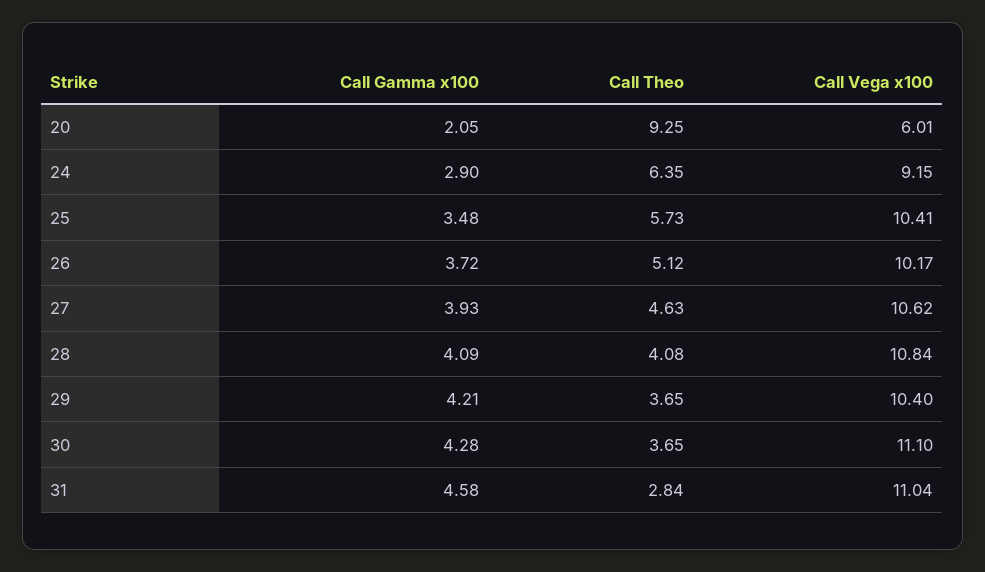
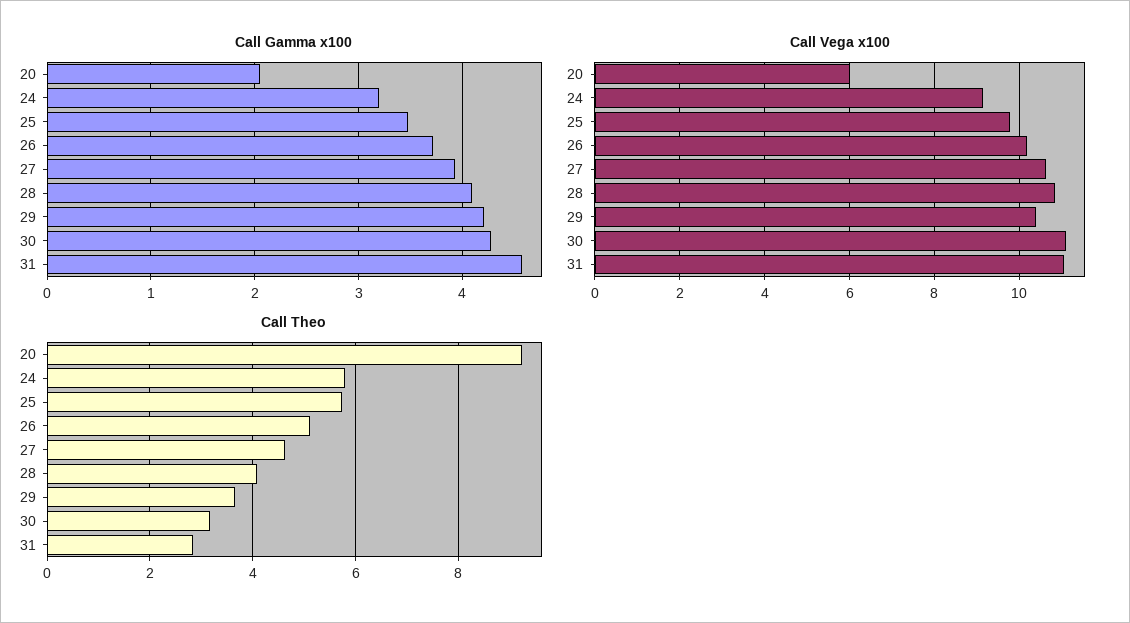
  {
    "Call Gamma x100": {
      "20": 2.05,
-     "24": 2.9,
+     "24": 3.2,
      "25": 3.48,
      "26": 3.72,
      "27": 3.93,
      "28": 4.09,
      "29": 4.21,
      "30": 4.28,
      "31": 4.58
    },
    "Call Theo": {
      "20": 9.25,
-     "24": 6.35,
+     "24": 5.8,
      "25": 5.73,
      "26": 5.12,
      "27": 4.63,
      "28": 4.08,
      "29": 3.65,
-     "30": 3.65,
+     "30": 3.2,
      "31": 2.84
    },
    "Call Vega x100": {
      "20": 6.01,
      "24": 9.15,
-     "25": 10.41,
+     "25": 9.8,
      "26": 10.17,
      "27": 10.62,
      "28": 10.84,
      "29": 10.4,
      "30": 11.1,
      "31": 11.04
    }
  }

